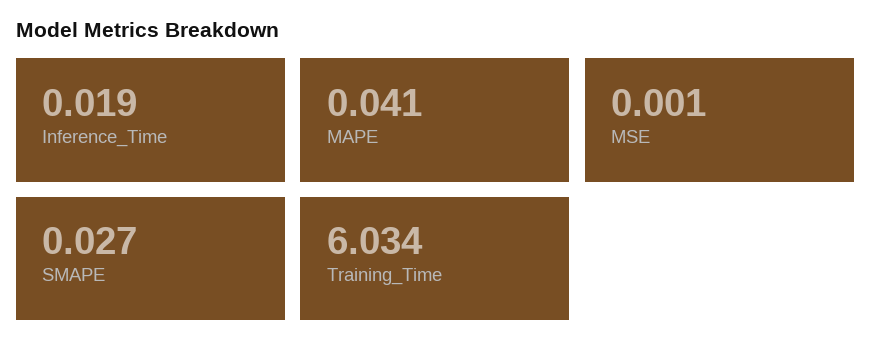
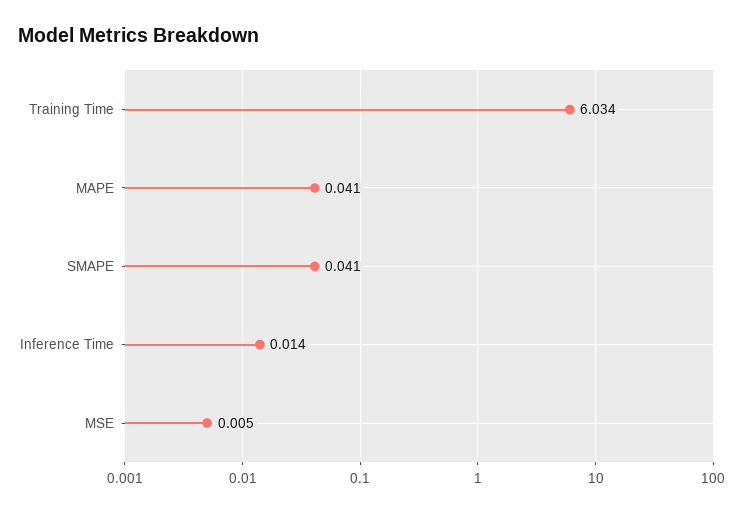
  {
-   "Inference_Time": 0.019,
+   "Inference_Time": 0.014,
    "MAPE": 0.041,
-   "MSE": 0.001,
+   "MSE": 0.005,
-   "SMAPE": 0.027,
+   "SMAPE": 0.041,
    "Training_Time": 6.034
  }

